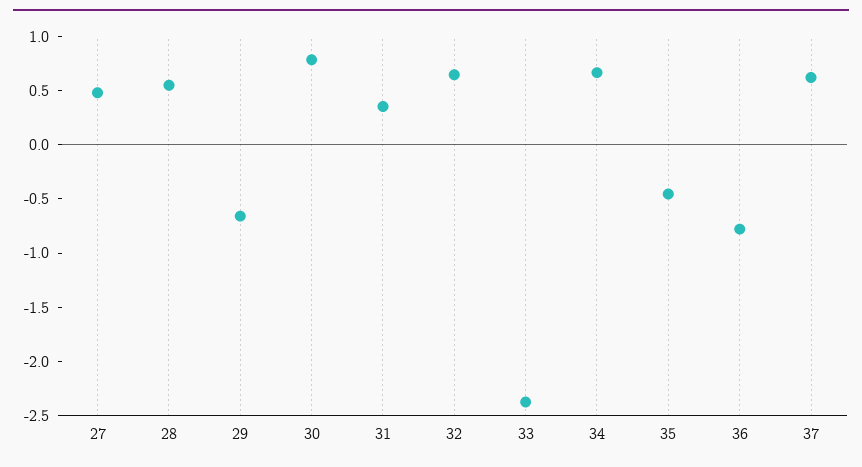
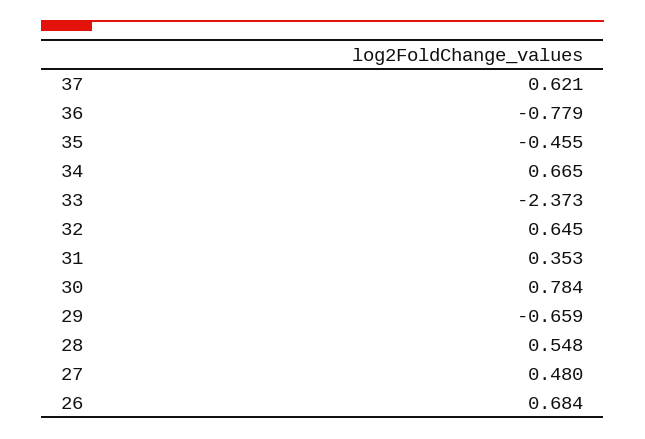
  {
    "27": 0.48,
    "28": 0.548,
    "29": -0.659,
    "30": 0.784,
    "31": 0.353,
    "32": 0.645,
    "33": -2.373,
    "34": 0.665,
    "35": -0.455,
    "36": -0.779,
-   "37": 0.621
+   "37": 0.621,
+   "26": 0.684
  }

